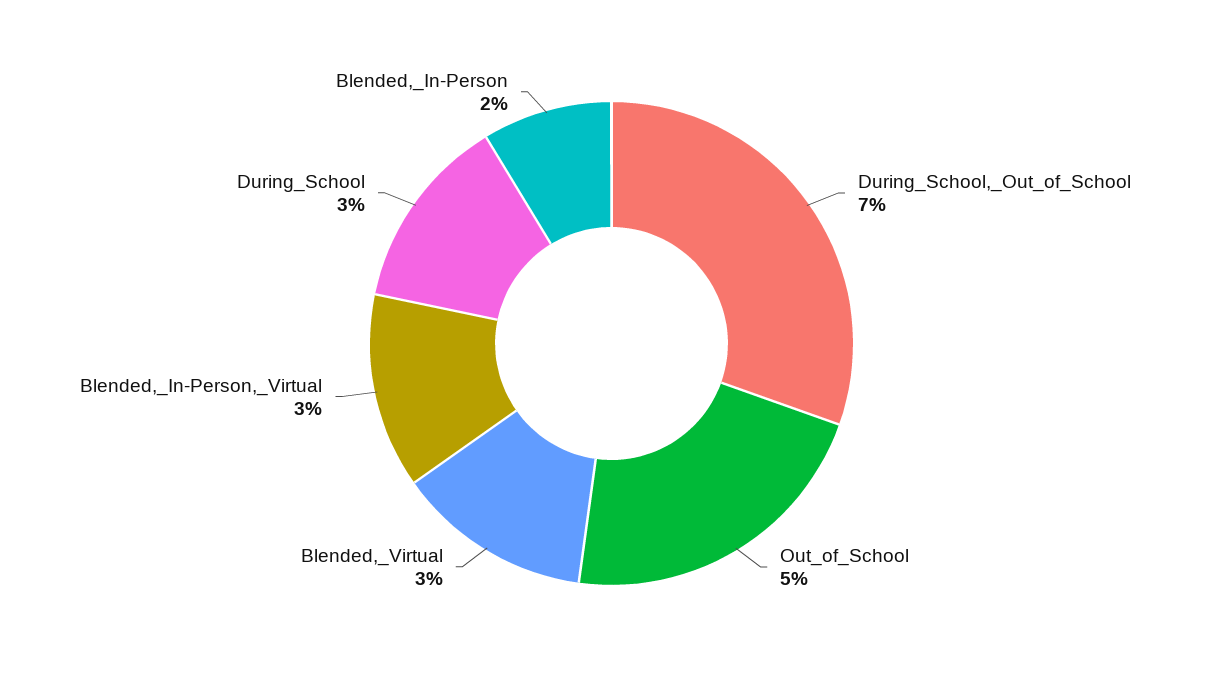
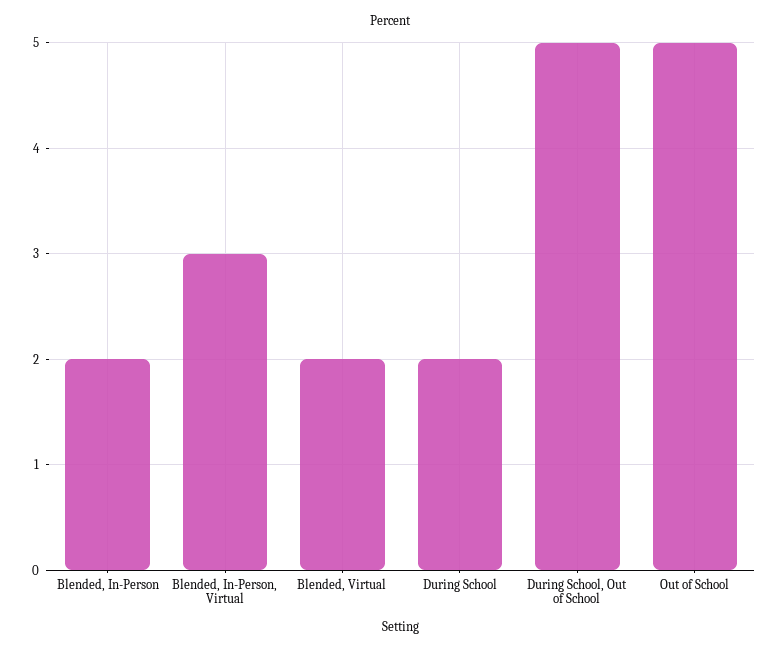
  {
-   "During_School,_Out_of_School": 7,
+   "During_School,_Out_of_School": 5,
    "Out_of_School": 5,
-   "Blended,_Virtual": 3,
+   "Blended,_Virtual": 2,
    "Blended,_In-Person,_Virtual": 3,
-   "During_School": 3,
+   "During_School": 2,
    "Blended,_In-Person": 2
  }

